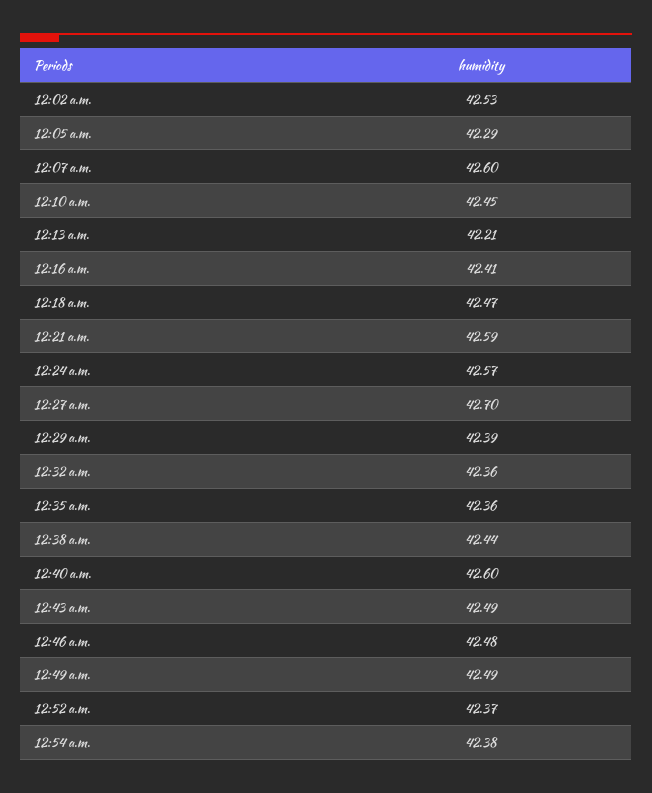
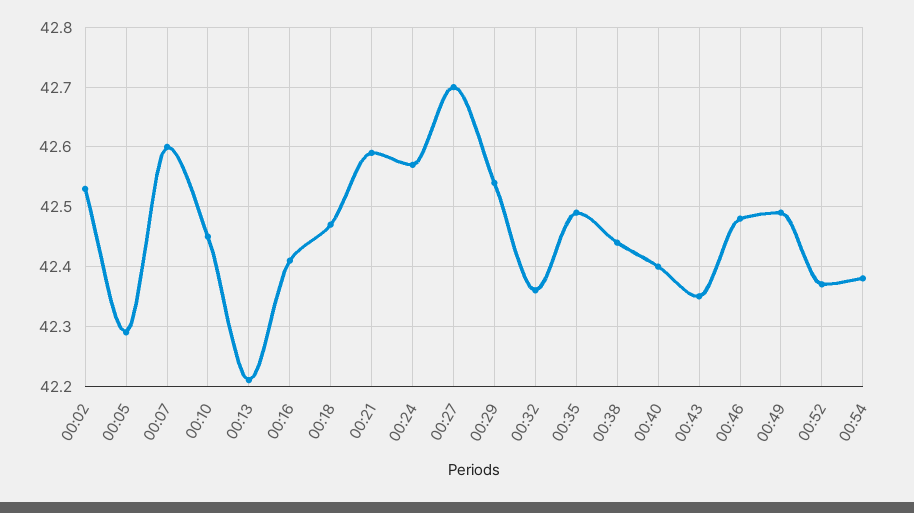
  {
    "12:02 a.m.": 42.53,
    "12:05 a.m.": 42.29,
    "12:07 a.m.": 42.6,
    "12:10 a.m.": 42.45,
    "12:13 a.m.": 42.21,
    "12:16 a.m.": 42.41,
    "12:18 a.m.": 42.47,
    "12:21 a.m.": 42.59,
    "12:24 a.m.": 42.57,
    "12:27 a.m.": 42.7,
-   "12:29 a.m.": 42.39,
+   "12:29 a.m.": 42.55,
    "12:32 a.m.": 42.36,
-   "12:35 a.m.": 42.36,
+   "12:35 a.m.": 42.5,
    "12:38 a.m.": 42.44,
-   "12:40 a.m.": 42.6,
+   "12:40 a.m.": 42.4,
-   "12:43 a.m.": 42.49,
+   "12:43 a.m.": 42.35,
    "12:46 a.m.": 42.48,
    "12:49 a.m.": 42.49,
    "12:52 a.m.": 42.37,
    "12:54 a.m.": 42.38
  }

